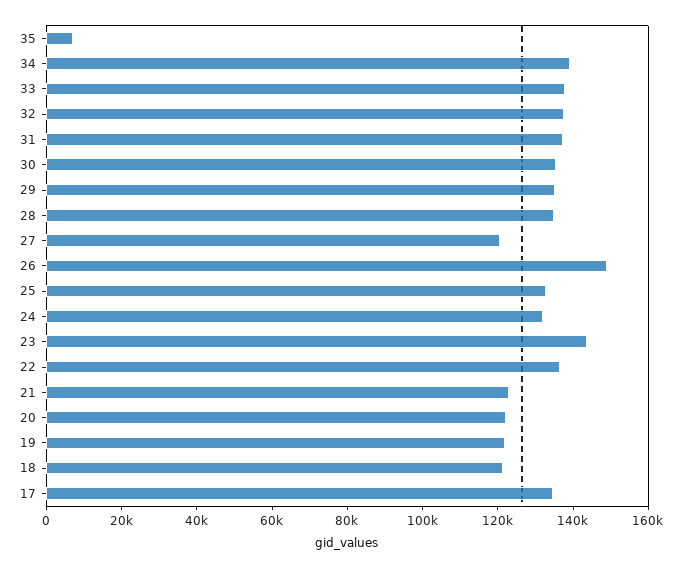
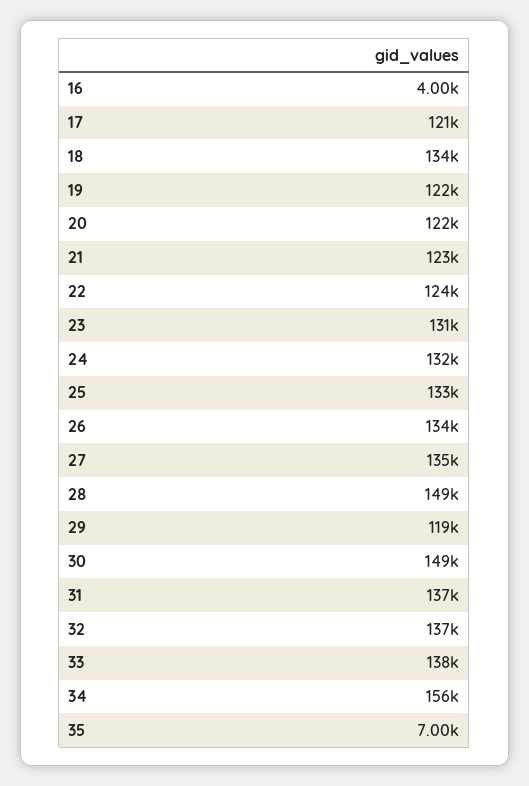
  {
    "35": 7000,
-   "34": 140000,
+   "34": 156000,
    "33": 138000,
    "32": 137000,
    "31": 137000,
-   "30": 135000,
+   "30": 149000,
-   "29": 135000,
+   "29": 119000,
-   "28": 135000,
+   "28": 149000,
-   "27": 120000,
+   "27": 135000,
-   "26": 150000,
+   "26": 134000,
    "25": 133000,
    "24": 132000,
-   "23": 145000,
+   "23": 131000,
-   "22": 135000,
+   "22": 124000,
    "21": 123000,
    "20": 122000,
    "19": 122000,
-   "18": 120000,
+   "18": 134000,
-   "17": 135000
+   "17": 121000,
+   "16": 4000
  }

